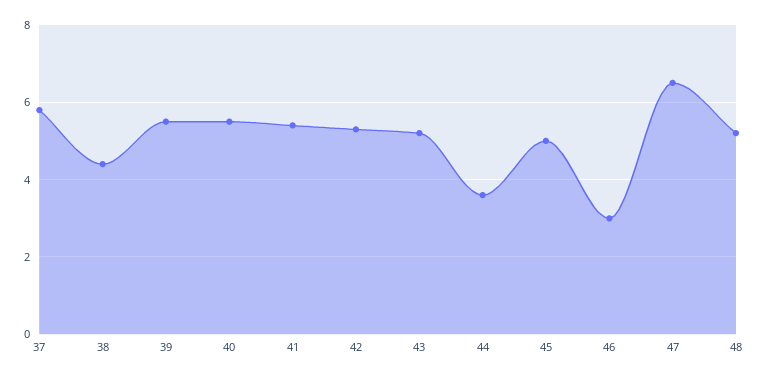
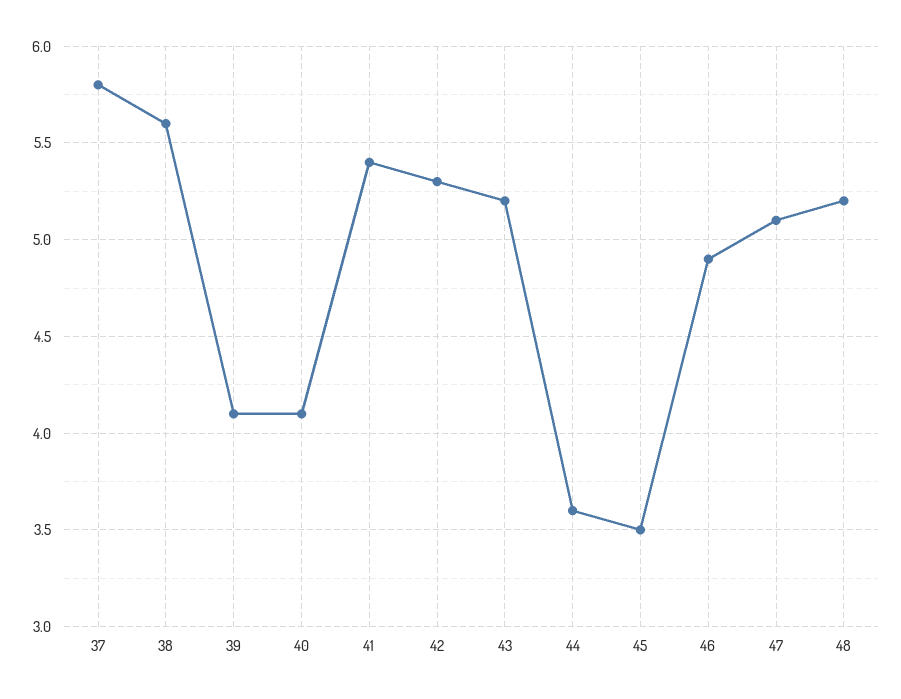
  {
    "37": 5.8,
-   "38": 4.5,
+   "38": 5.6,
-   "39": 5.5,
+   "39": 4.1,
-   "40": 5.5,
+   "40": 4.1,
    "41": 5.4,
    "42": 5.3,
    "43": 5.2,
    "44": 3.6,
-   "45": 5,
+   "45": 3.5,
-   "46": 3,
+   "46": 4.9,
-   "47": 6.5,
+   "47": 5.1,
    "48": 5.2
  }

